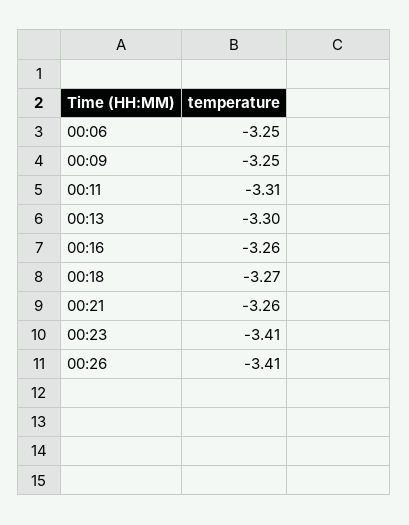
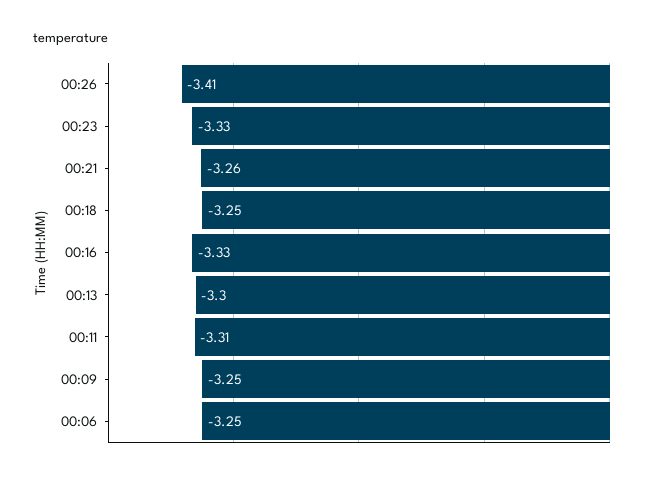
  {
    "00:06": -3.25,
    "00:09": -3.25,
    "00:11": -3.31,
    "00:13": -3.3,
-   "00:16": -3.26,
+   "00:16": -3.33,
-   "00:18": -3.27,
+   "00:18": -3.25,
    "00:21": -3.26,
-   "00:23": -3.41,
+   "00:23": -3.33,
    "00:26": -3.41
  }

